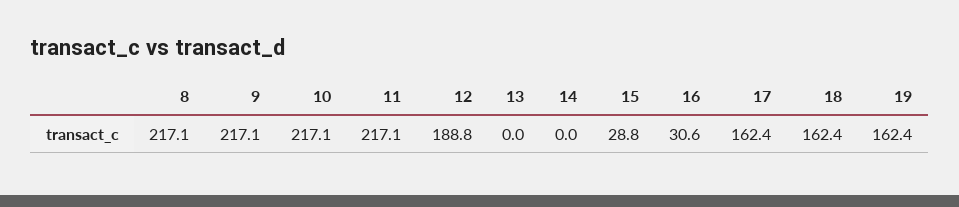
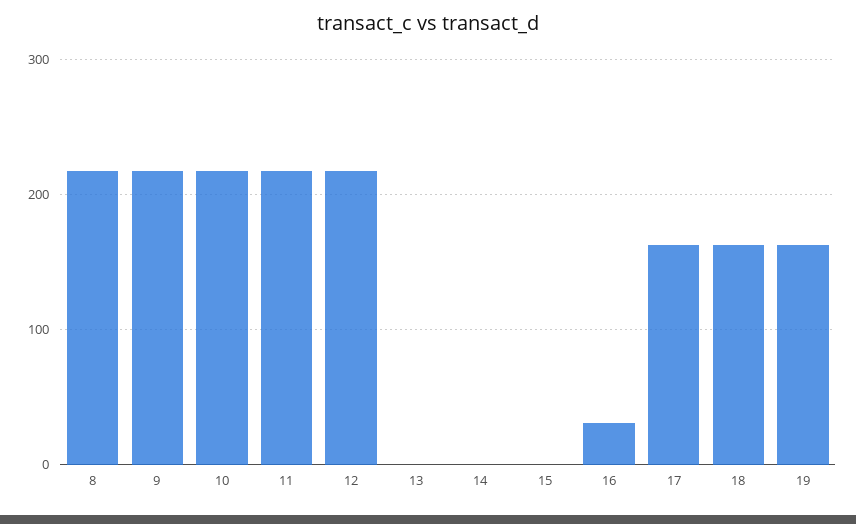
  {
    "8": 217.1,
    "9": 217.1,
    "10": 217.1,
    "11": 217.1,
-   "12": 188.8,
+   "12": 220,
    "13": 0,
    "14": 0,
-   "15": 28.8,
+   "15": 0,
    "16": 30.6,
    "17": 162.4,
    "18": 162.4,
    "19": 162.4
  }

